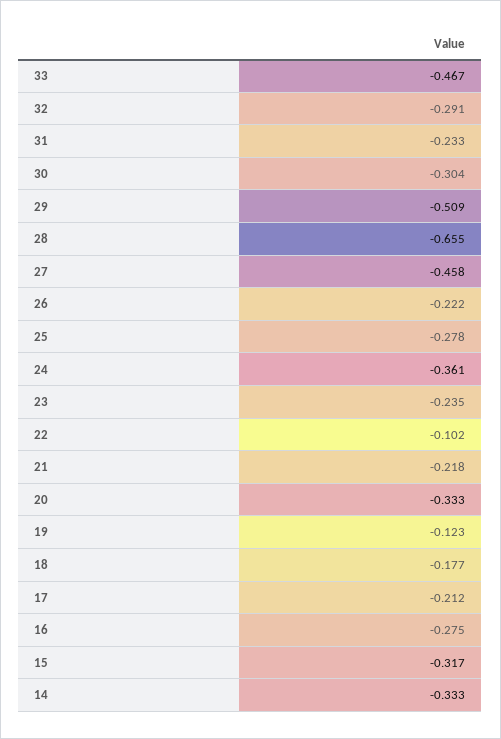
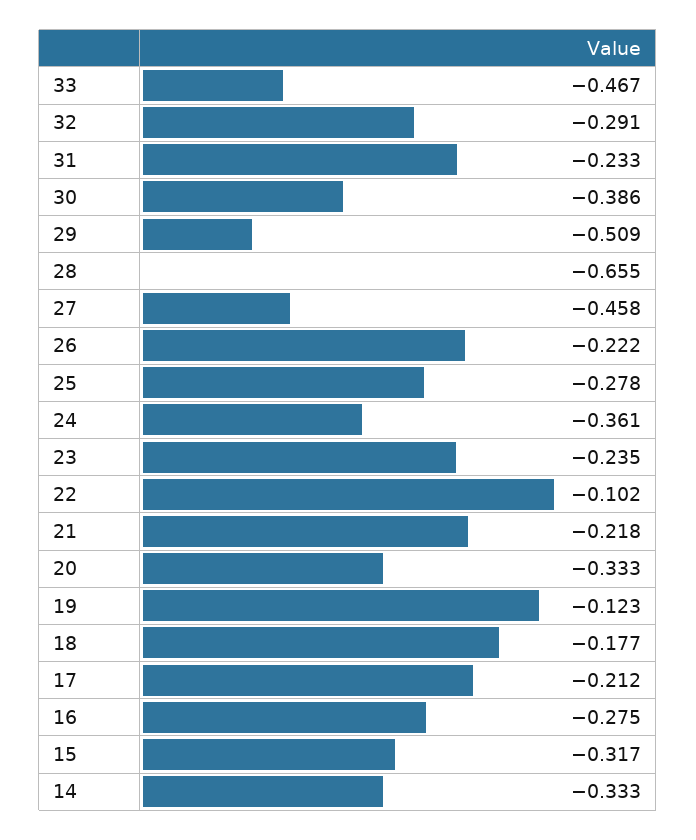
  {
    "33": -0.467,
    "32": -0.291,
    "31": -0.233,
-   "30": -0.304,
+   "30": -0.386,
    "29": -0.509,
    "28": -0.655,
    "27": -0.458,
    "26": -0.222,
    "25": -0.278,
    "24": -0.361,
    "23": -0.235,
    "22": -0.102,
    "21": -0.218,
    "20": -0.333,
    "19": -0.123,
    "18": -0.177,
    "17": -0.212,
    "16": -0.275,
    "15": -0.317,
    "14": -0.333
  }

